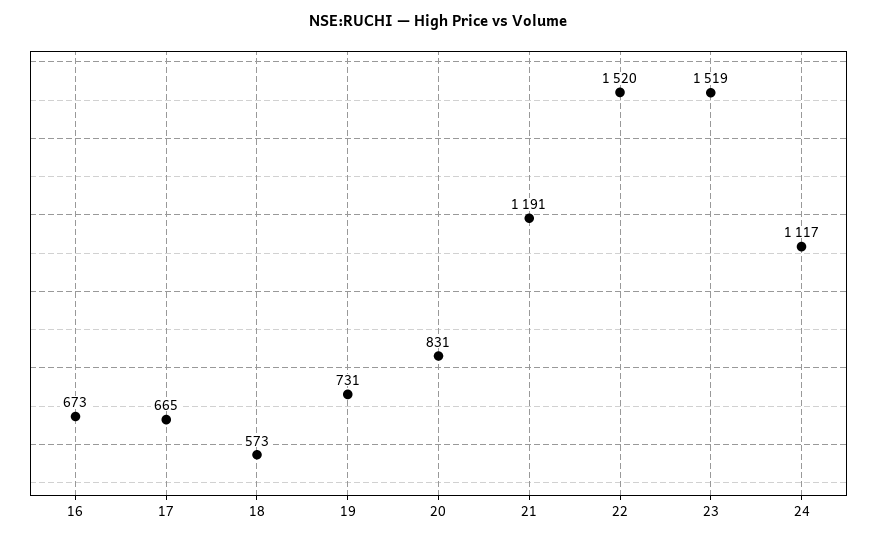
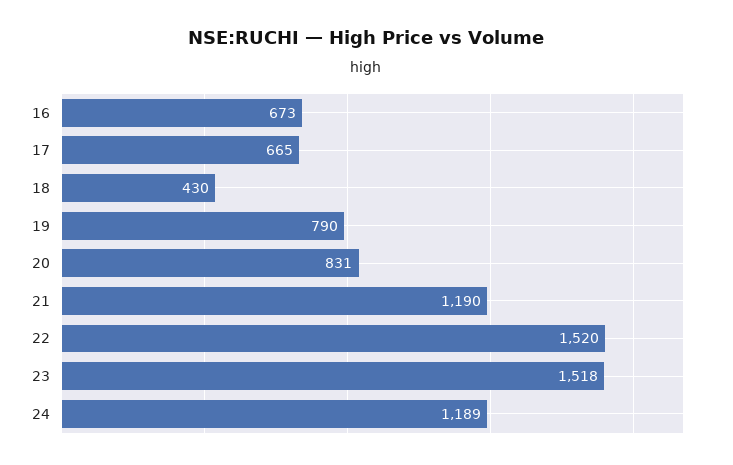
  {
    "16": 673,
    "17": 665,
-   "18": 573,
+   "18": 430,
-   "19": 731,
+   "19": 790,
    "20": 831,
-   "21": 1191,
+   "21": 1190,
    "22": 1520,
-   "23": 1519,
+   "23": 1518,
-   "24": 1117
+   "24": 1189
  }

